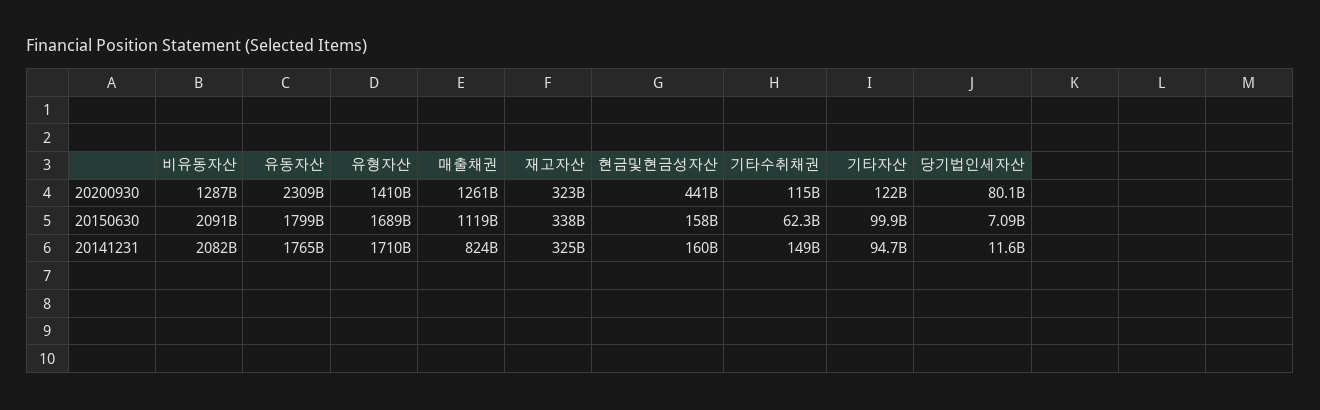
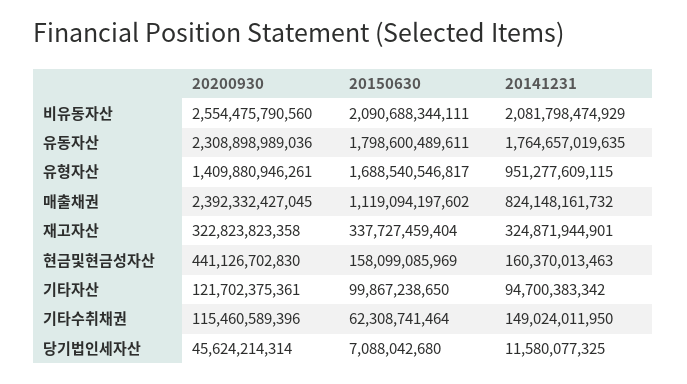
  {
    "비유동자산": {
-     "20200930": 1287000000000,
+     "20200930": 2554475790560,
      "20150630": 2090688344111,
      "20141231": 2081798474929
    },
    "유동자산": {
      "20200930": 2308898989036,
      "20150630": 1798600489611,
      "20141231": 1764657019635
    },
    "유형자산": {
      "20200930": 1409880946261,
      "20150630": 1688540546817,
-     "20141231": 1710000000000
+     "20141231": 951277609115
    },
    "매출채권": {
-     "20200930": 1261000000000,
+     "20200930": 2392332427045,
      "20150630": 1119094197602,
      "20141231": 824148161732
    },
    "재고자산": {
      "20200930": 322823823358,
      "20150630": 337727459404,
      "20141231": 324871944901
    },
    "현금및현금성자산": {
      "20200930": 441126702830,
      "20150630": 158099085969,
      "20141231": 160370013463
    },
    "기타수취채권": {
      "20200930": 115460589396,
      "20150630": 62308741464,
      "20141231": 149024011950
    },
    "기타자산": {
      "20200930": 121702375361,
      "20150630": 99867238650,
      "20141231": 94700383342
    },
    "당기법인세자산": {
-     "20200930": 80100000000,
+     "20200930": 45624214314,
      "20150630": 7088042680,
      "20141231": 11580077325
    }
  }

